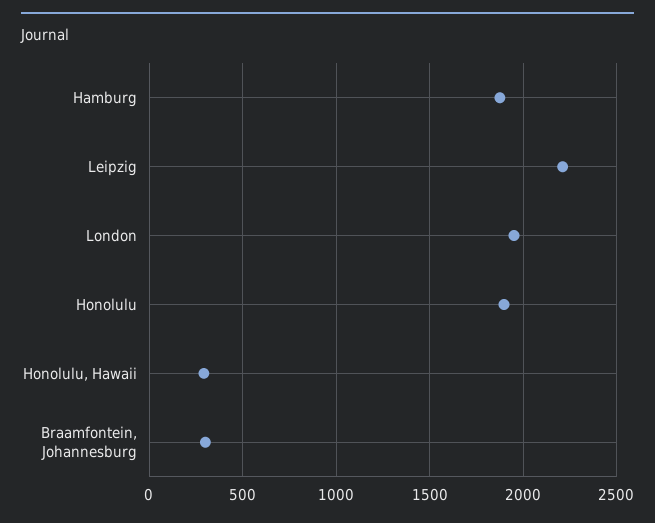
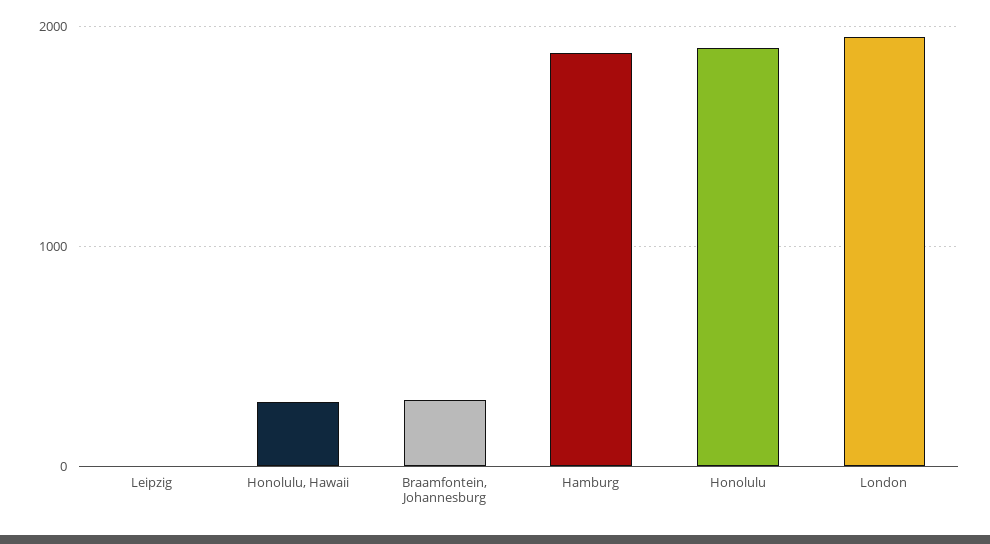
  {
    "Hamburg": 1900,
-   "Leipzig": 2200,
+   "Leipzig": 0,
    "London": 1950,
    "Honolulu": 1900,
    "Honolulu, Hawaii": 300,
    "Braamfontein, Johannesburg": 300
  }

